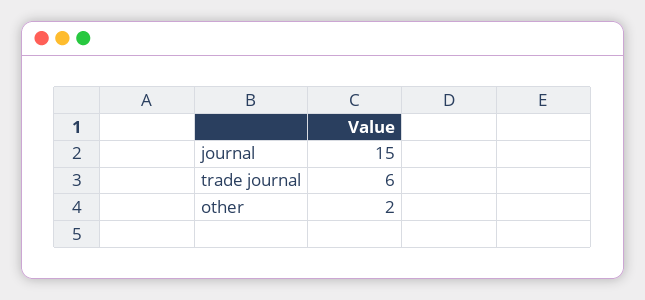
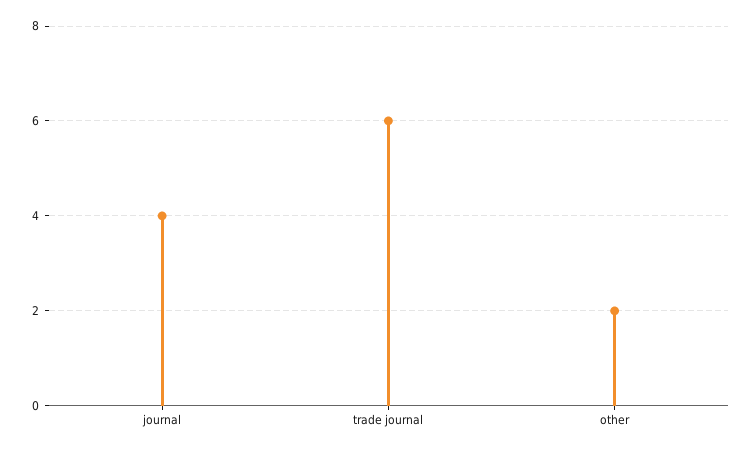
  {
-   "journal": 15,
+   "journal": 4,
    "trade journal": 6,
    "other": 2
  }

